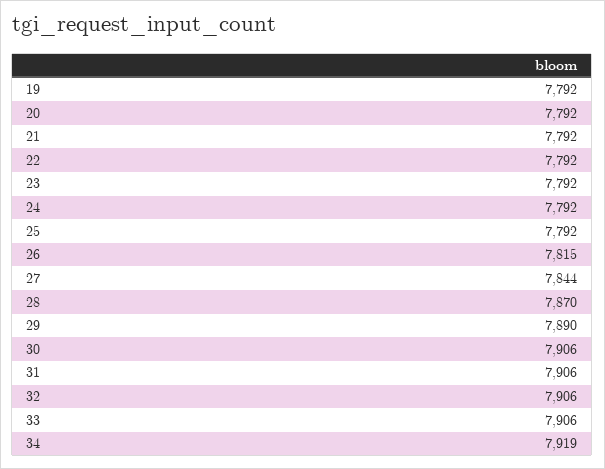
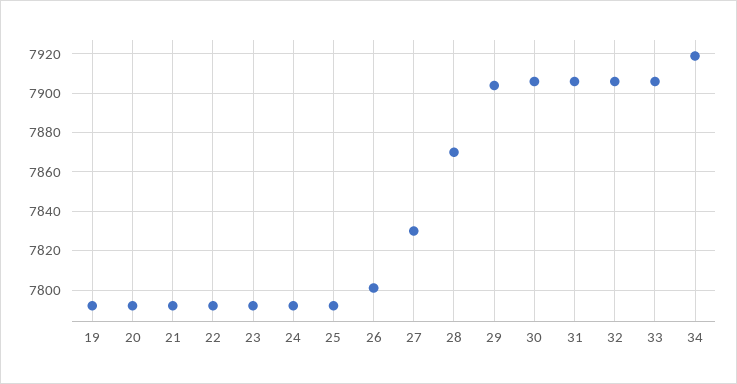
  {
    "19": 7792,
    "20": 7792,
    "21": 7792,
    "22": 7792,
    "23": 7792,
    "24": 7792,
    "25": 7792,
-   "26": 7815,
+   "26": 7800,
-   "27": 7844,
+   "27": 7830,
    "28": 7870,
-   "29": 7890,
+   "29": 7905,
    "30": 7906,
    "31": 7906,
    "32": 7906,
    "33": 7906,
    "34": 7919
  }

